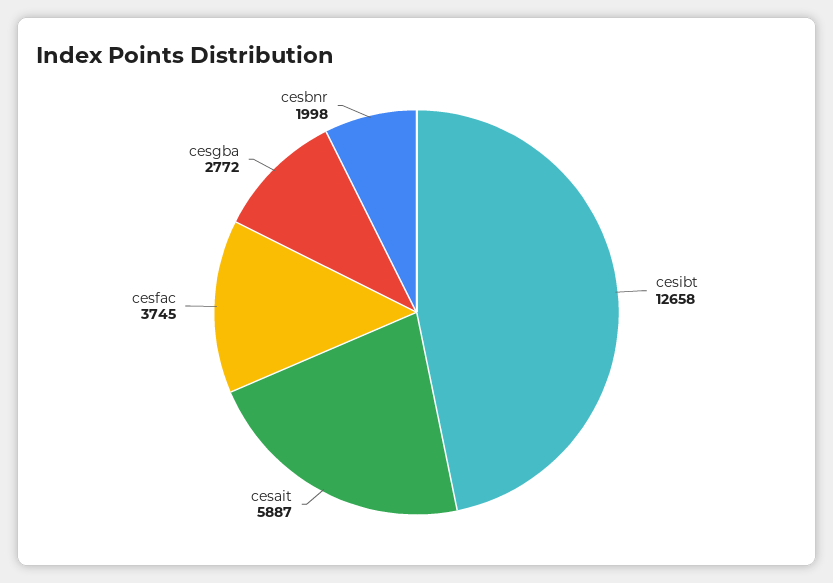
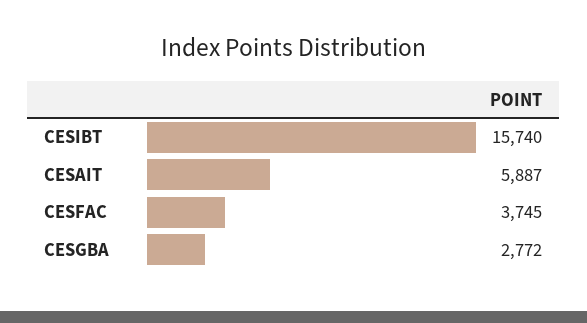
  {
-   "cesibt": 12658,
+   "cesibt": 15740,
    "cesait": 5887,
    "cesfac": 3745,
-   "cesgba": 2772,
+   "cesgba": 2772
-   "cesbnr": 1998
  }

